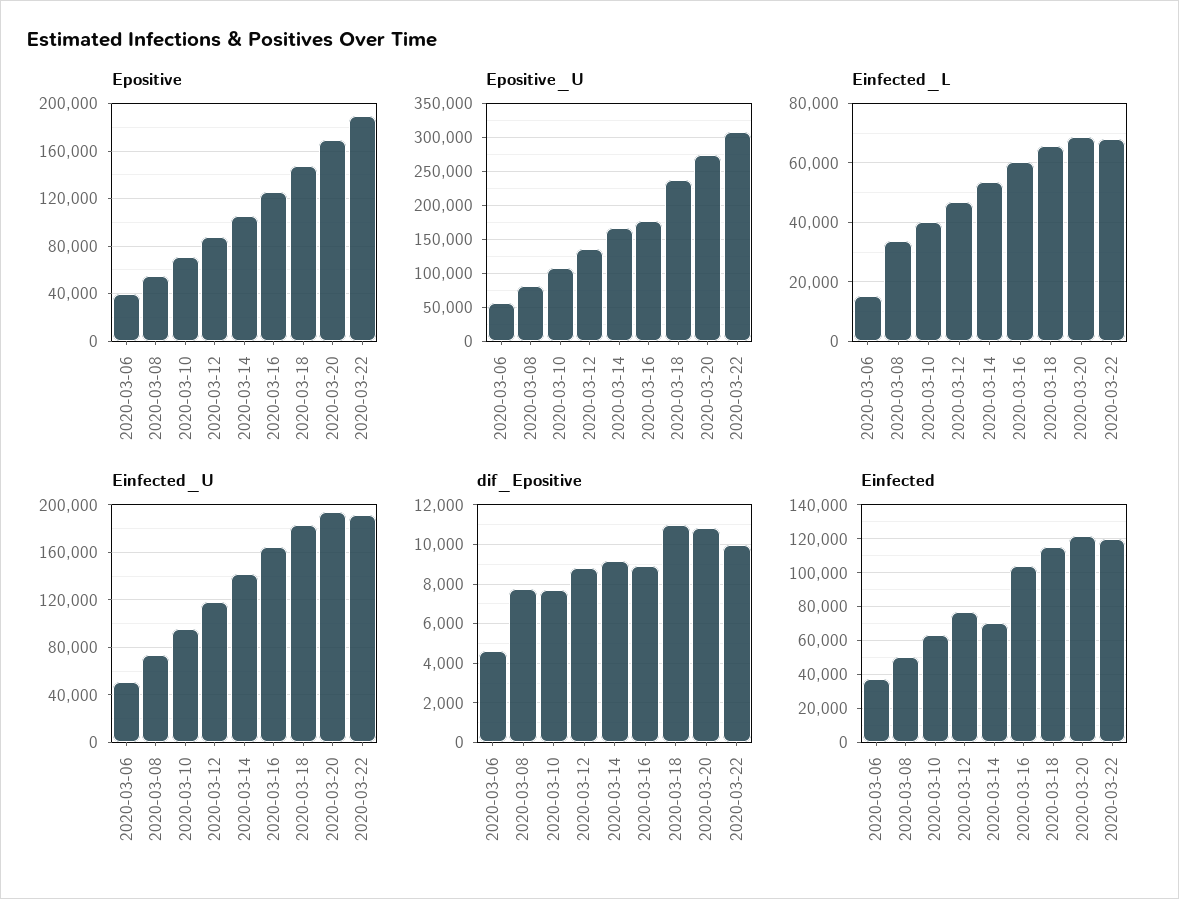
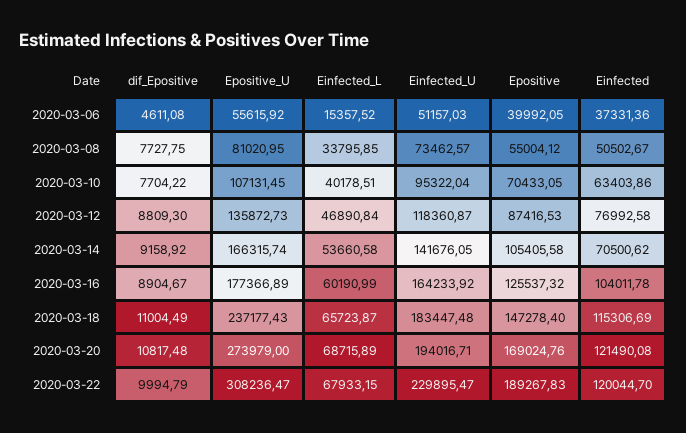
  {
    "Epositive": {
      "2020-03-06": 39992.05,
      "2020-03-08": 55004.12,
      "2020-03-10": 70433.05,
      "2020-03-12": 87416.53,
      "2020-03-14": 105405.58,
      "2020-03-16": 125537.32,
      "2020-03-18": 147278.4,
      "2020-03-20": 169024.76,
      "2020-03-22": 189267.83
    },
    "Epositive_U": {
      "2020-03-06": 55615.92,
      "2020-03-08": 81020.95,
      "2020-03-10": 107131.45,
      "2020-03-12": 135872.73,
      "2020-03-14": 166315.74,
      "2020-03-16": 177366.89,
      "2020-03-18": 237177.43,
      "2020-03-20": 273979,
      "2020-03-22": 308236.47
    },
    "Einfected_L": {
      "2020-03-06": 15357.52,
      "2020-03-08": 33795.85,
      "2020-03-10": 40178.51,
      "2020-03-12": 46890.84,
      "2020-03-14": 53660.58,
      "2020-03-16": 60190.99,
      "2020-03-18": 65723.87,
      "2020-03-20": 68715.89,
      "2020-03-22": 67933.15
    },
    "Einfected_U": {
      "2020-03-06": 51157.03,
      "2020-03-08": 73462.57,
      "2020-03-10": 95322.04,
      "2020-03-12": 118360.87,
      "2020-03-14": 141676.05,
      "2020-03-16": 164233.92,
      "2020-03-18": 183447.48,
      "2020-03-20": 194016.71,
-     "2020-03-22": 190000
+     "2020-03-22": 229895.47
    },
    "dif_Epositive": {
      "2020-03-06": 4611.08,
      "2020-03-08": 7727.75,
      "2020-03-10": 7704.22,
      "2020-03-12": 8809.3,
      "2020-03-14": 9158.92,
      "2020-03-16": 8904.67,
      "2020-03-18": 11004.49,
      "2020-03-20": 10817.48,
      "2020-03-22": 9994.79
    },
    "Einfected": {
      "2020-03-06": 37331.36,
      "2020-03-08": 50502.67,
      "2020-03-10": 63403.86,
      "2020-03-12": 76992.58,
      "2020-03-14": 70500.62,
      "2020-03-16": 104011.78,
      "2020-03-18": 115306.69,
      "2020-03-20": 121490.08,
      "2020-03-22": 120044.7
    }
  }

